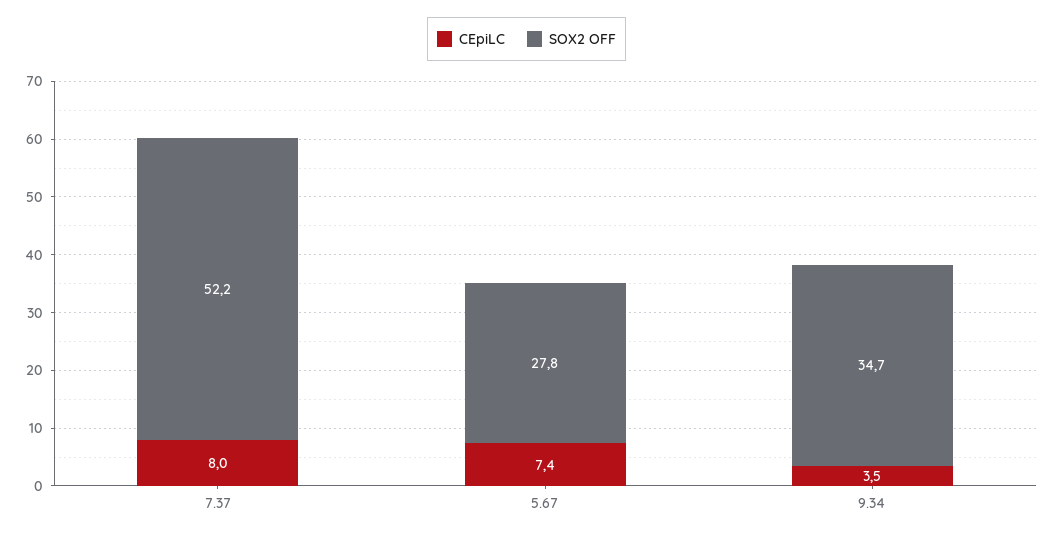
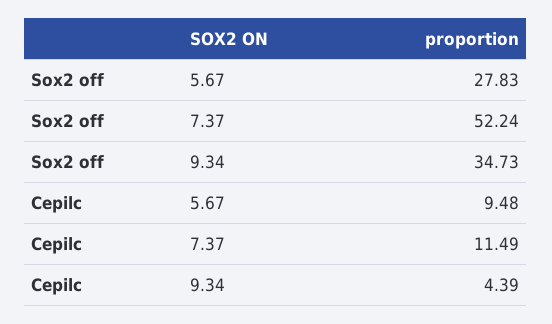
  {
    "CEpiLC": {
-     "7.37": 8,
+     "7.37": 11.49,
-     "5.67": 7.4,
+     "5.67": 9.48,
-     "9.34": 3.5
+     "9.34": 4.39
    },
    "SOX2 OFF": {
      "7.37": 52.24,
      "5.67": 27.83,
      "9.34": 34.73
    }
  }

